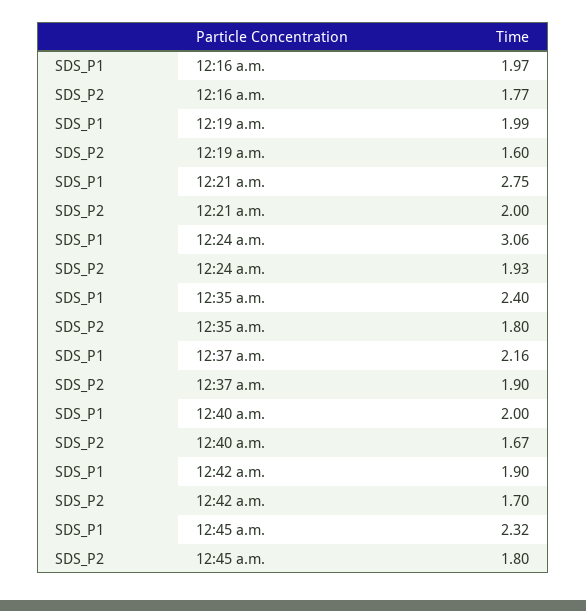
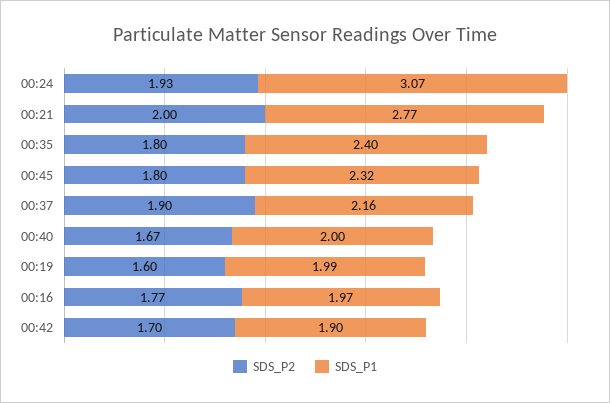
  {
    "SDS_P1": {
      "12:16 a.m.": 1.97,
      "12:19 a.m.": 1.99,
-     "12:21 a.m.": 2.75,
+     "12:21 a.m.": 2.77,
-     "12:24 a.m.": 3.06,
+     "12:24 a.m.": 3.07,
      "12:35 a.m.": 2.4,
      "12:37 a.m.": 2.16,
      "12:40 a.m.": 2,
      "12:42 a.m.": 1.9,
      "12:45 a.m.": 2.32
    },
    "SDS_P2": {
      "12:16 a.m.": 1.77,
      "12:19 a.m.": 1.6,
      "12:21 a.m.": 2,
      "12:24 a.m.": 1.93,
      "12:35 a.m.": 1.8,
      "12:37 a.m.": 1.9,
      "12:40 a.m.": 1.67,
      "12:42 a.m.": 1.7,
      "12:45 a.m.": 1.8
    }
  }

